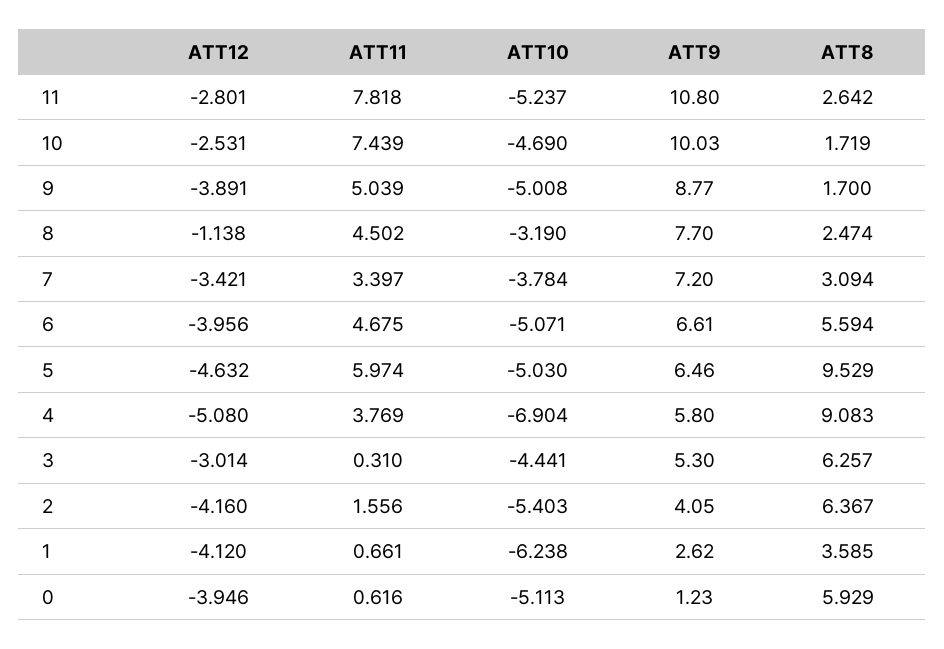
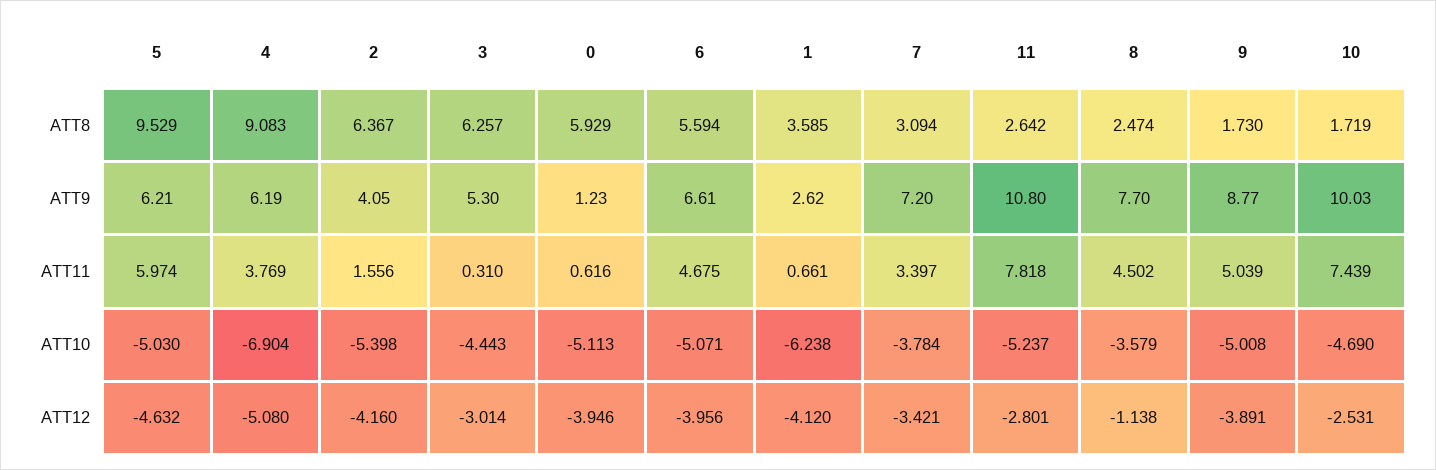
  {
    "ATT12": {
      "11": -2.801,
      "10": -2.531,
      "9": -3.891,
      "8": -1.138,
      "7": -3.421,
      "6": -3.956,
      "5": -4.632,
      "4": -5.08,
      "3": -3.014,
      "2": -4.16,
      "1": -4.12,
      "0": -3.946
    },
    "ATT11": {
      "11": 7.818,
      "10": 7.439,
      "9": 5.039,
      "8": 4.502,
      "7": 3.397,
      "6": 4.675,
      "5": 5.974,
      "4": 3.769,
      "3": 0.31,
      "2": 1.556,
      "1": 0.661,
      "0": 0.616
    },
    "ATT10": {
      "11": -5.237,
      "10": -4.69,
      "9": -5.008,
-     "8": -3.19,
+     "8": -3.579,
      "7": -3.784,
      "6": -5.071,
      "5": -5.03,
      "4": -6.904,
-     "3": -4.441,
+     "3": -4.443,
-     "2": -5.403,
+     "2": -5.398,
      "1": -6.238,
      "0": -5.113
    },
    "ATT9": {
      "11": 10.8,
      "10": 10.03,
      "9": 8.77,
      "8": 7.7,
      "7": 7.2,
      "6": 6.61,
-     "5": 6.46,
+     "5": 6.21,
-     "4": 5.8,
+     "4": 6.19,
      "3": 5.3,
      "2": 4.05,
      "1": 2.62,
      "0": 1.23
    },
    "ATT8": {
      "11": 2.642,
      "10": 1.719,
-     "9": 1.7,
+     "9": 1.73,
      "8": 2.474,
      "7": 3.094,
      "6": 5.594,
      "5": 9.529,
      "4": 9.083,
      "3": 6.257,
      "2": 6.367,
      "1": 3.585,
      "0": 5.929
    }
  }

